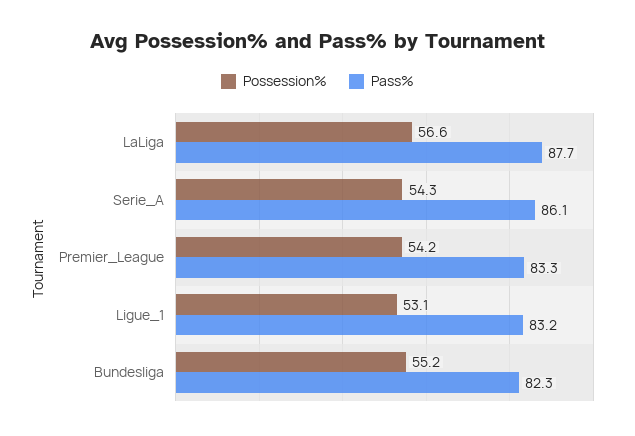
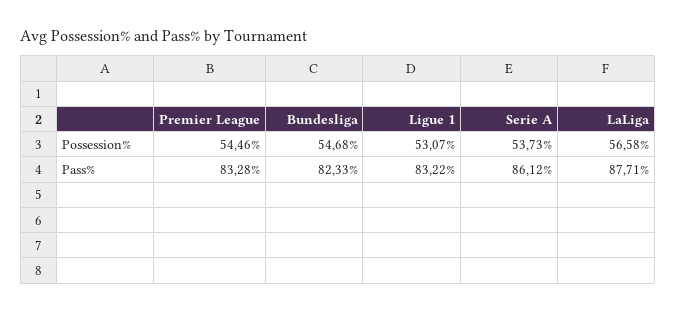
  {
    "Possession%": {
      "LaLiga": 56.58,
-     "Serie_A": 54.3,
+     "Serie_A": 53.73,
-     "Premier_League": 54.2,
+     "Premier_League": 54.46,
      "Ligue_1": 53.07,
-     "Bundesliga": 55.2
+     "Bundesliga": 54.68
    },
    "Pass%": {
      "LaLiga": 87.71,
      "Serie_A": 86.12,
      "Premier_League": 83.28,
      "Ligue_1": 83.22,
      "Bundesliga": 82.33
    }
  }

